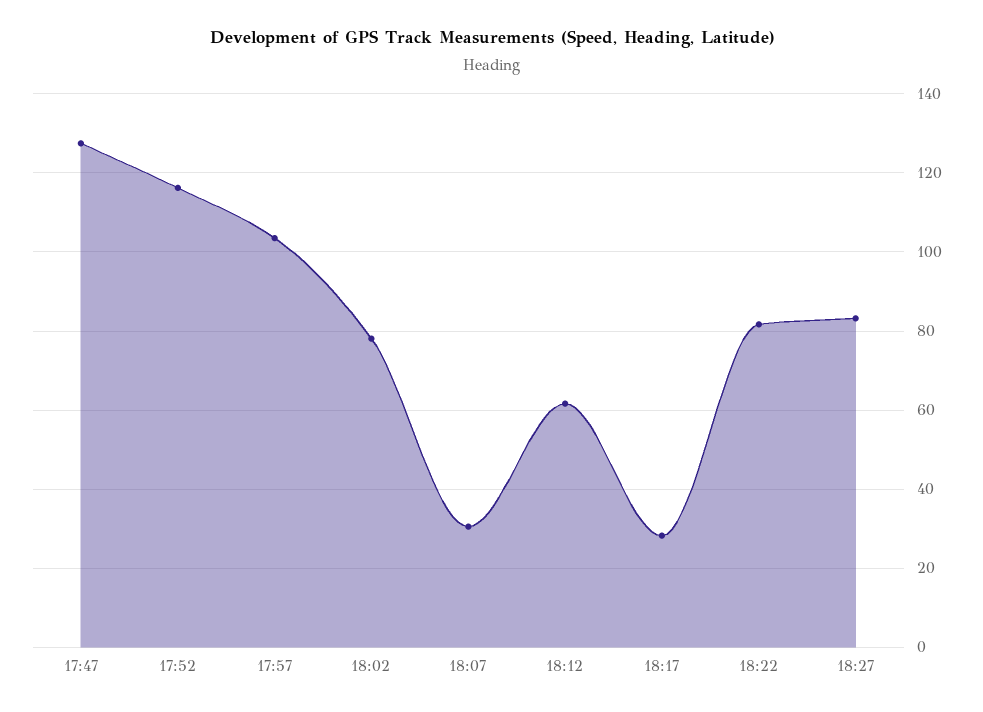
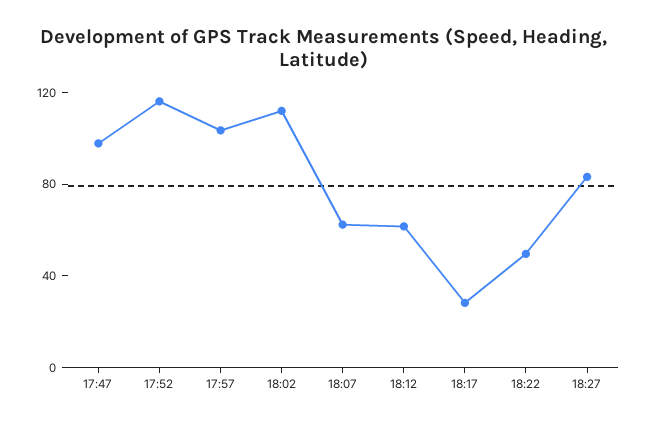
  {
-   "17:47": 128,
+   "17:47": 100,
    "17:52": 116,
    "17:57": 104,
-   "18:02": 78,
+   "18:02": 110,
-   "18:07": 30,
+   "18:07": 60,
    "18:12": 62,
    "18:17": 28,
-   "18:22": 82,
+   "18:22": 50,
    "18:27": 84
  }

